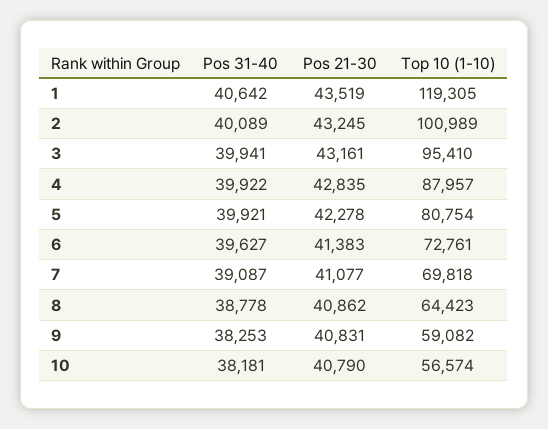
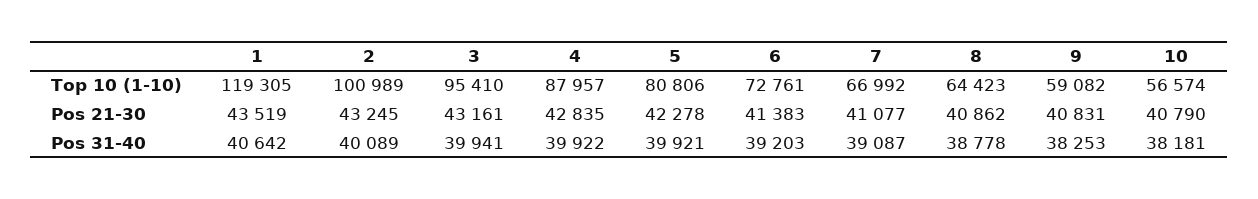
  {
    "Pos 31-40": {
      "1": 40642,
      "2": 40089,
      "3": 39941,
      "4": 39922,
      "5": 39921,
-     "6": 39627,
+     "6": 39203,
      "7": 39087,
      "8": 38778,
      "9": 38253,
      "10": 38181
    },
    "Pos 21-30": {
      "1": 43519,
      "2": 43245,
      "3": 43161,
      "4": 42835,
      "5": 42278,
      "6": 41383,
      "7": 41077,
      "8": 40862,
      "9": 40831,
      "10": 40790
    },
    "Top 10 (1-10)": {
      "1": 119305,
      "2": 100989,
      "3": 95410,
      "4": 87957,
-     "5": 80754,
+     "5": 80806,
      "6": 72761,
-     "7": 69818,
+     "7": 66992,
      "8": 64423,
      "9": 59082,
      "10": 56574
    }
  }

